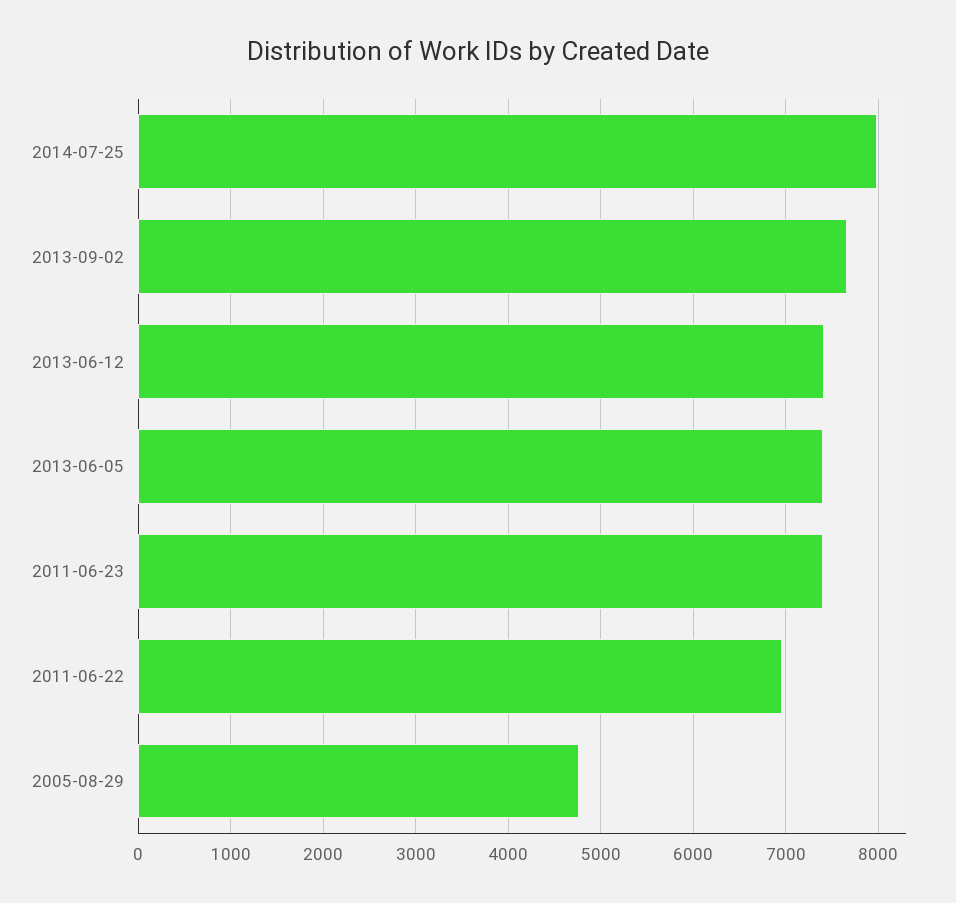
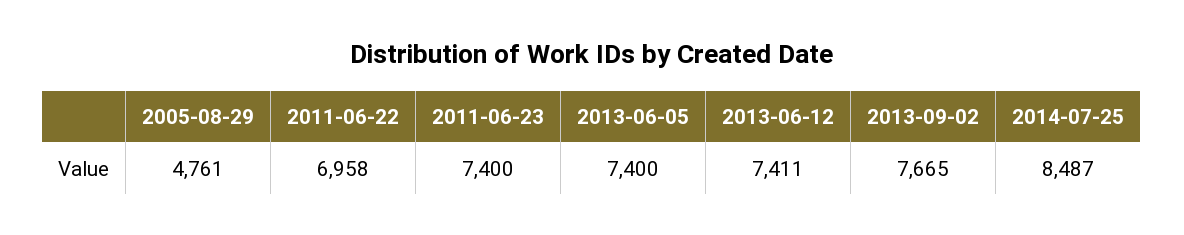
  {
-   "2014-07-25": 8000,
+   "2014-07-25": 8487,
    "2013-09-02": 7665,
    "2013-06-12": 7411,
    "2013-06-05": 7400,
    "2011-06-23": 7400,
    "2011-06-22": 6958,
    "2005-08-29": 4761
  }

